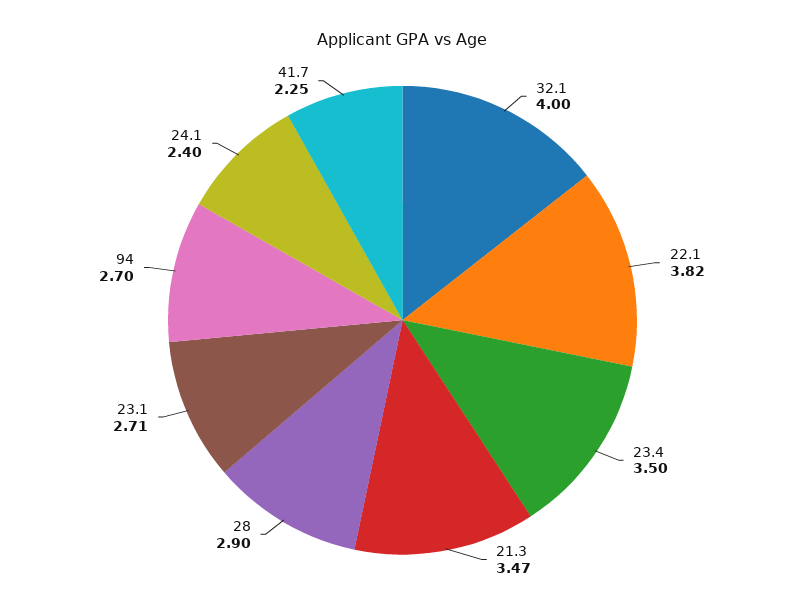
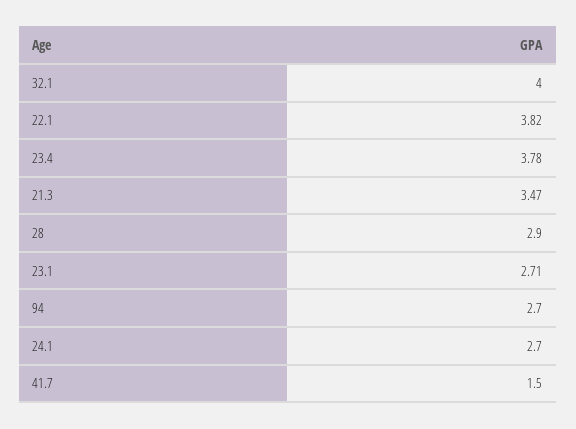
  {
    "32.1": 4,
    "22.1": 3.82,
-   "23.4": 3.5,
+   "23.4": 3.78,
    "21.3": 3.47,
    "28": 2.9,
    "23.1": 2.71,
    "94": 2.7,
-   "24.1": 2.4,
+   "24.1": 2.7,
-   "41.7": 2.25
+   "41.7": 1.5
  }

